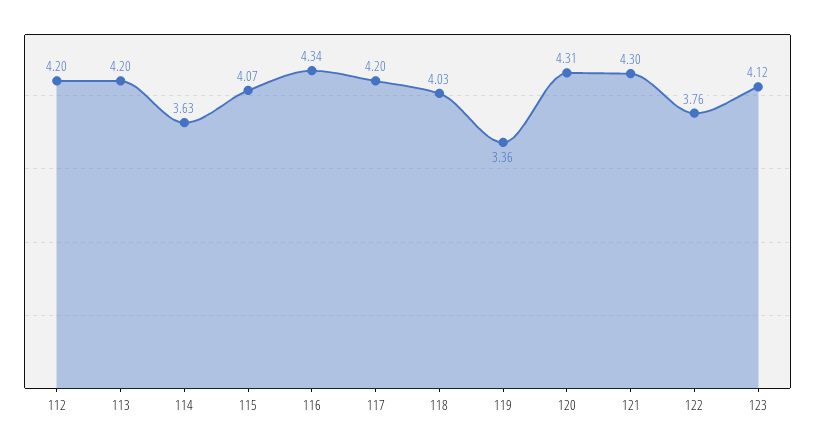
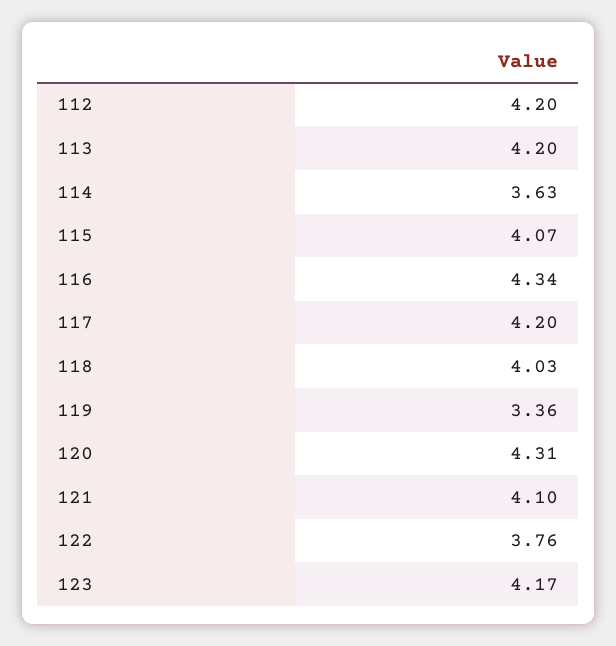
  {
    "112": 4.2,
    "113": 4.2,
    "114": 3.63,
    "115": 4.07,
    "116": 4.34,
    "117": 4.2,
    "118": 4.03,
    "119": 3.36,
    "120": 4.31,
-   "121": 4.3,
+   "121": 4.1,
    "122": 3.76,
-   "123": 4.12
+   "123": 4.17
  }

